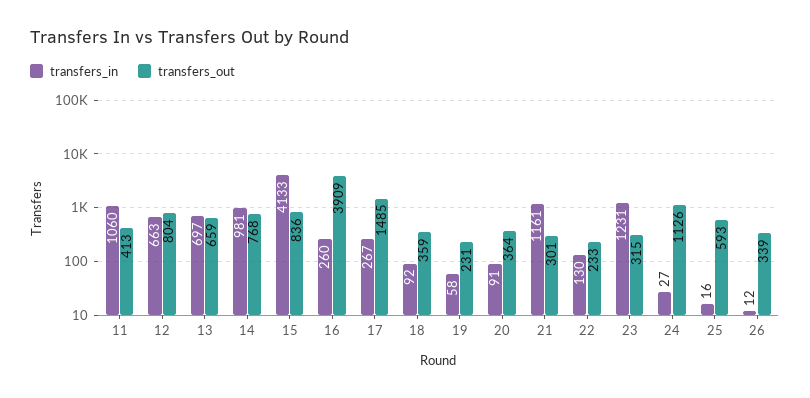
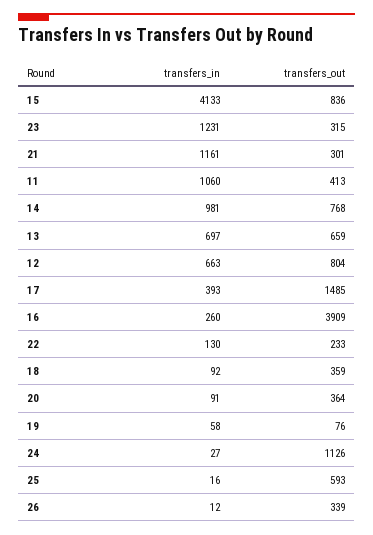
  {
    "transfers_in": {
      "11": 1060,
      "12": 663,
      "13": 697,
      "14": 981,
      "15": 4133,
      "16": 260,
-     "17": 267,
+     "17": 393,
      "18": 92,
      "19": 58,
      "20": 91,
      "21": 1161,
      "22": 130,
      "23": 1231,
      "24": 27,
      "25": 16,
      "26": 12
    },
    "transfers_out": {
      "11": 413,
      "12": 804,
      "13": 659,
      "14": 768,
      "15": 836,
      "16": 3909,
      "17": 1485,
      "18": 359,
-     "19": 231,
+     "19": 76,
      "20": 364,
      "21": 301,
      "22": 233,
      "23": 315,
      "24": 1126,
      "25": 593,
      "26": 339
    }
  }

